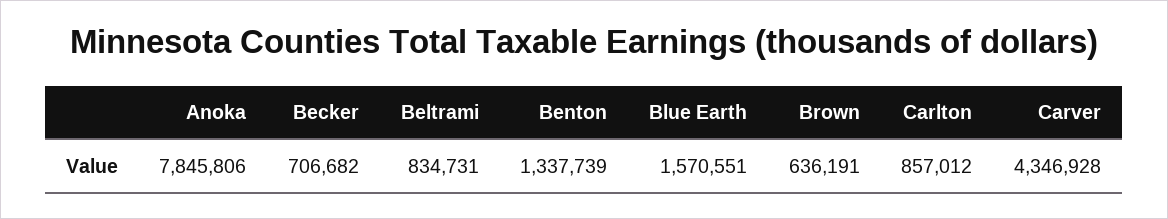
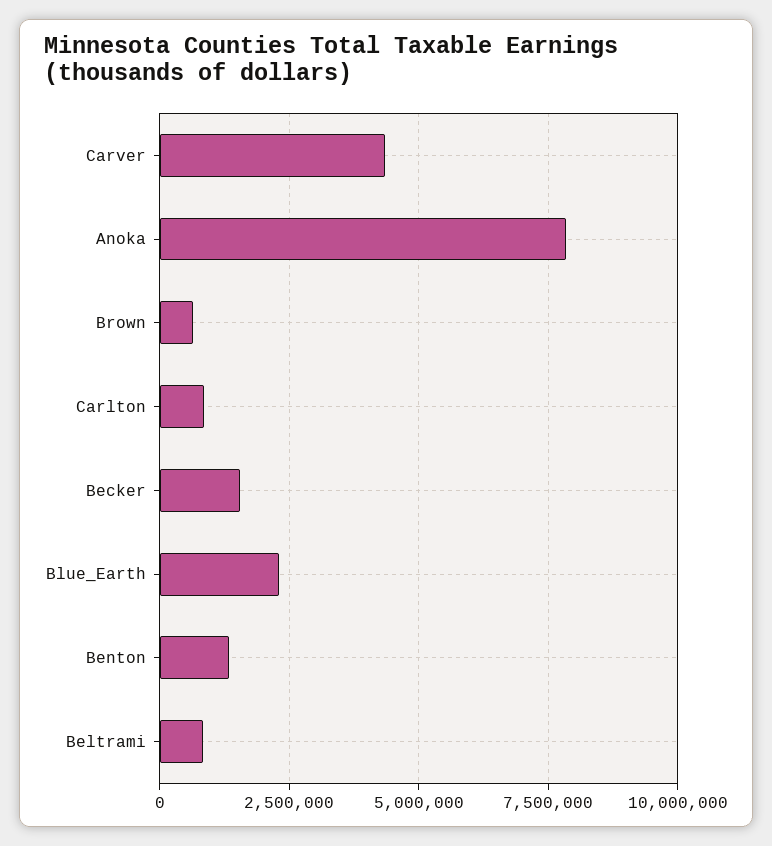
  {
    "Anoka": 7845806,
-   "Becker": 706682,
+   "Becker": 1500000,
    "Beltrami": 834731,
    "Benton": 1337739,
-   "Blue Earth": 1570551,
+   "Blue Earth": 2250000,
    "Brown": 636191,
    "Carlton": 857012,
    "Carver": 4346928
  }

